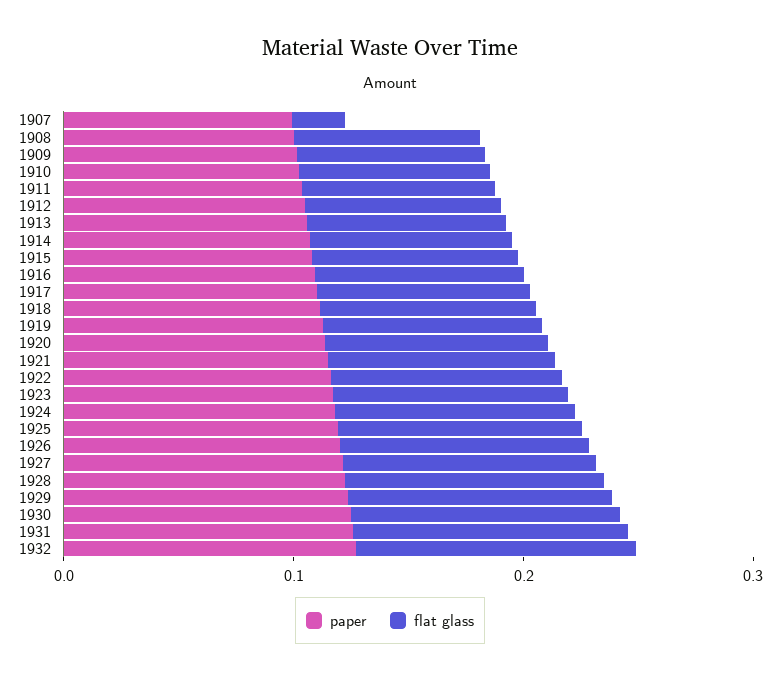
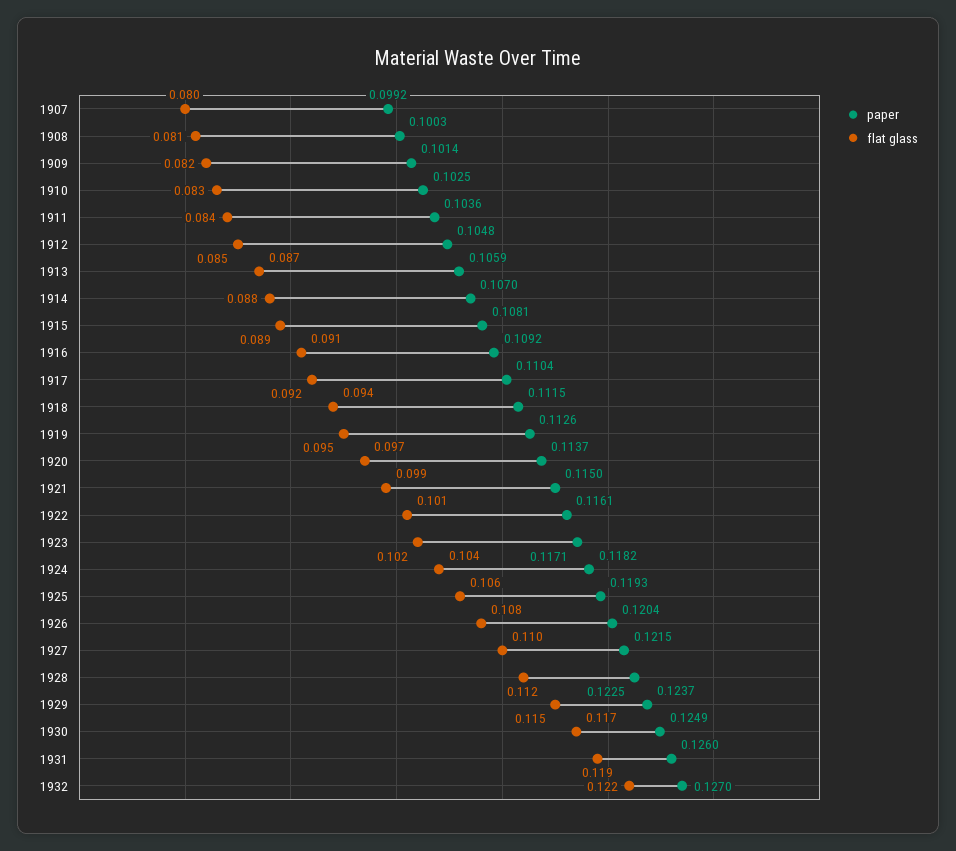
  {
    "paper": {
      "1907": 0.0992,
      "1908": 0.1003,
      "1909": 0.1014,
      "1910": 0.1025,
      "1911": 0.1036,
      "1912": 0.1048,
      "1913": 0.1059,
      "1914": 0.107,
      "1915": 0.1081,
      "1916": 0.1092,
      "1917": 0.1104,
      "1918": 0.1115,
      "1919": 0.1126,
      "1920": 0.1137,
      "1921": 0.115,
      "1922": 0.1161,
      "1923": 0.1171,
      "1924": 0.1182,
      "1925": 0.1193,
      "1926": 0.1204,
      "1927": 0.1215,
      "1928": 0.1225,
      "1929": 0.1237,
      "1930": 0.1249,
      "1931": 0.126,
      "1932": 0.127
    },
    "flat glass": {
-     "1907": 0.02,
+     "1907": 0.08,
      "1908": 0.081,
      "1909": 0.082,
      "1910": 0.083,
      "1911": 0.084,
      "1912": 0.085,
      "1913": 0.087,
      "1914": 0.088,
      "1915": 0.089,
      "1916": 0.091,
      "1917": 0.092,
      "1918": 0.094,
      "1919": 0.095,
      "1920": 0.097,
      "1921": 0.099,
      "1922": 0.101,
      "1923": 0.102,
      "1924": 0.104,
      "1925": 0.106,
      "1926": 0.108,
      "1927": 0.11,
      "1928": 0.112,
      "1929": 0.115,
      "1930": 0.117,
      "1931": 0.119,
      "1932": 0.122
    }
  }

